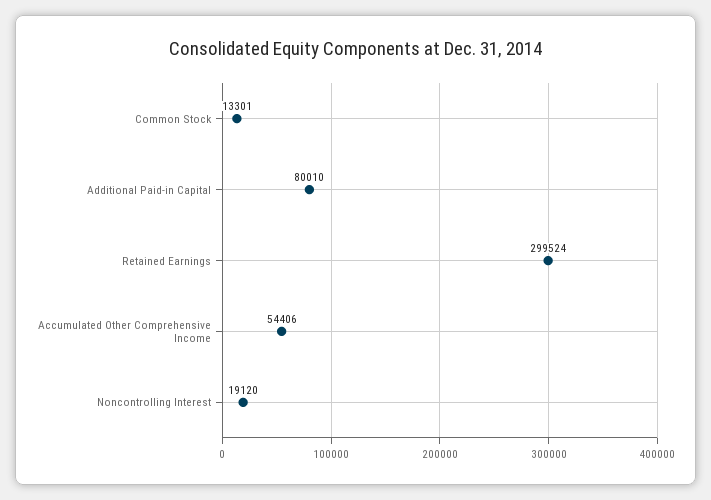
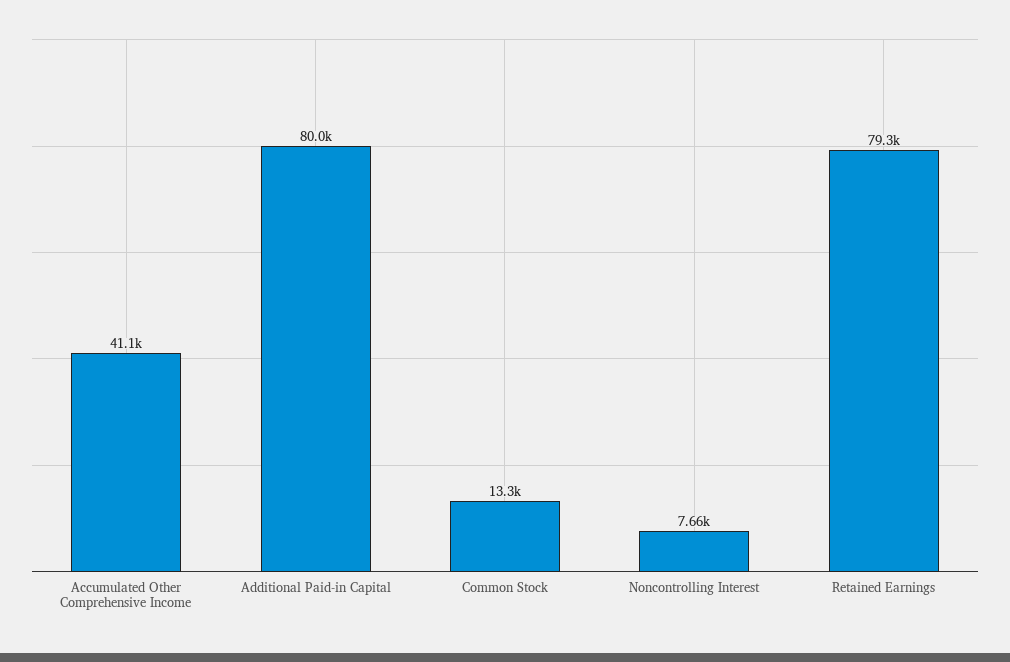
  {
    "Common Stock": 13301,
    "Additional Paid-in Capital": 80010,
-   "Retained Earnings": 299524,
+   "Retained Earnings": 79300,
-   "Accumulated Other Comprehensive Income": 54406,
+   "Accumulated Other Comprehensive Income": 41100,
-   "Noncontrolling Interest": 19120
+   "Noncontrolling Interest": 7660
  }

